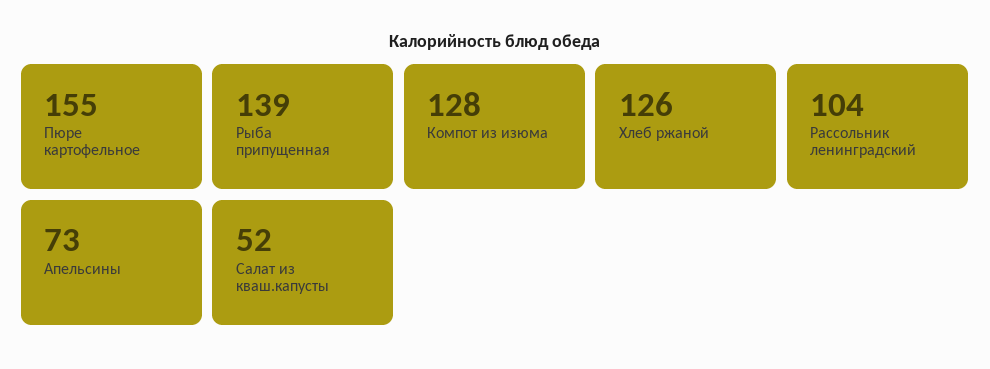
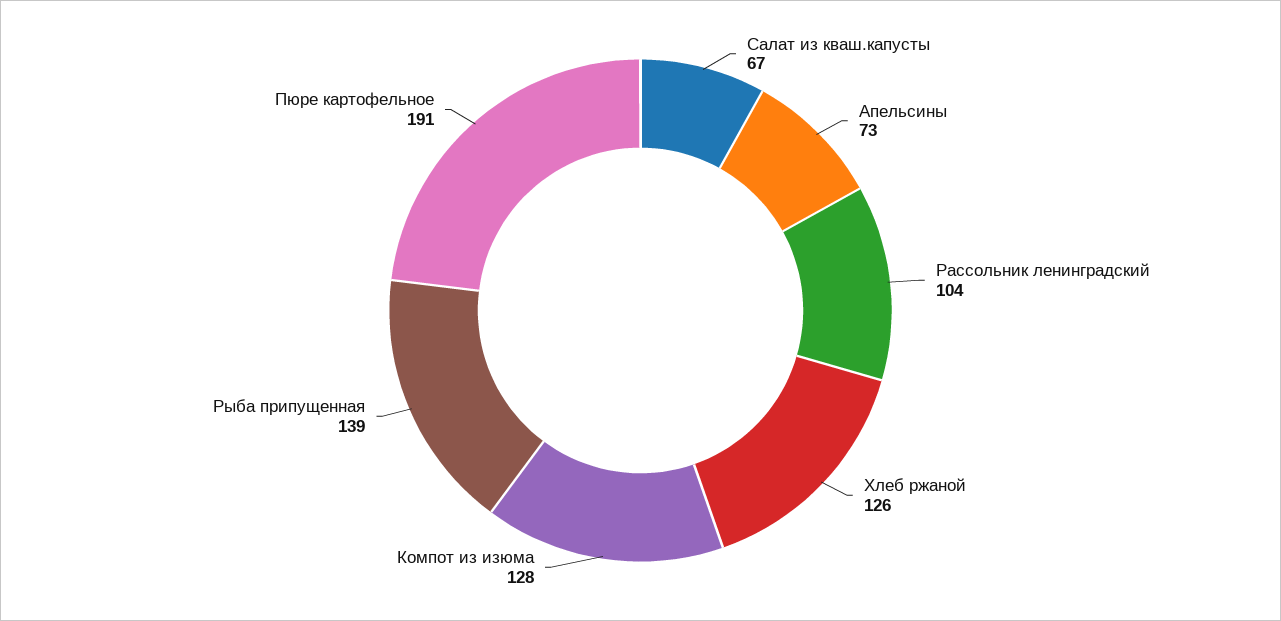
  {
-   "Пюре картофельное": 155,
+   "Пюре картофельное": 191,
    "Рыба припущенная": 139,
    "Компот из изюма": 128,
    "Хлеб ржаной": 126,
    "Рассольник ленинградский": 104,
    "Апельсины": 73,
-   "Салат из кваш.капусты": 52
+   "Салат из кваш.капусты": 67
  }

